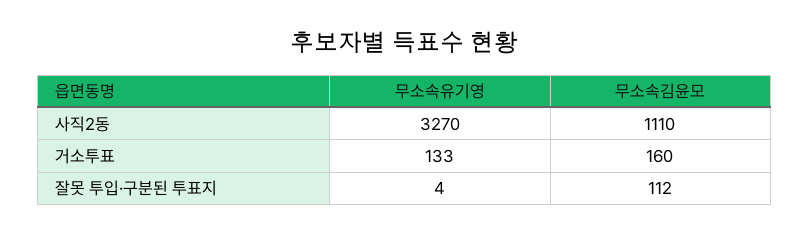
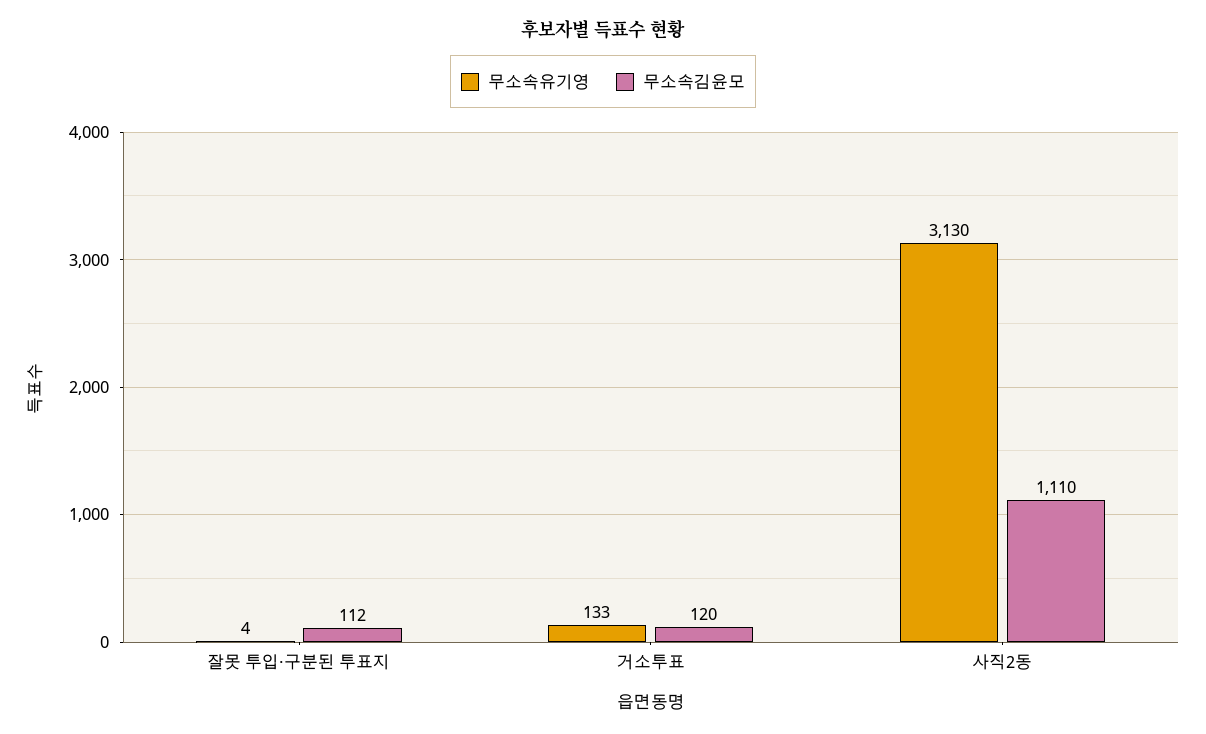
  {
    "무소속유기영": {
-     "사직2동": 3270,
+     "사직2동": 3130,
      "거소투표": 133,
      "잘못 투입·구분된 투표지": 4
    },
    "무소속김윤모": {
      "사직2동": 1110,
-     "거소투표": 160,
+     "거소투표": 120,
      "잘못 투입·구분된 투표지": 112
    }
  }

